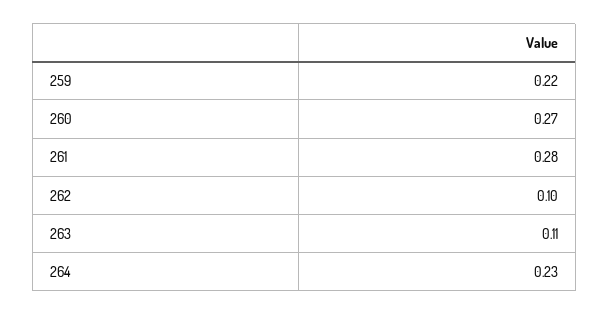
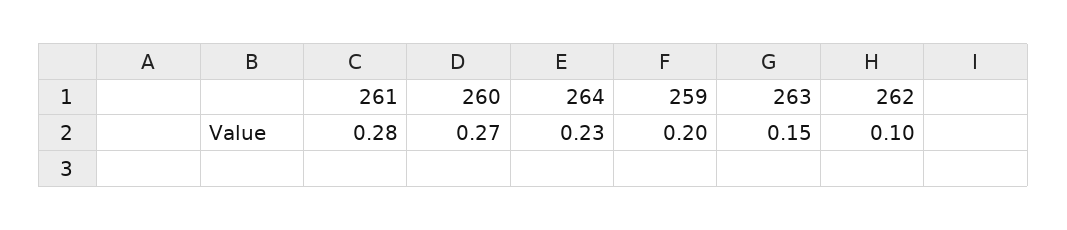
  {
-   "259": 0.22,
+   "259": 0.2,
    "260": 0.27,
    "261": 0.28,
    "262": 0.1,
-   "263": 0.11,
+   "263": 0.15,
    "264": 0.23
  }

